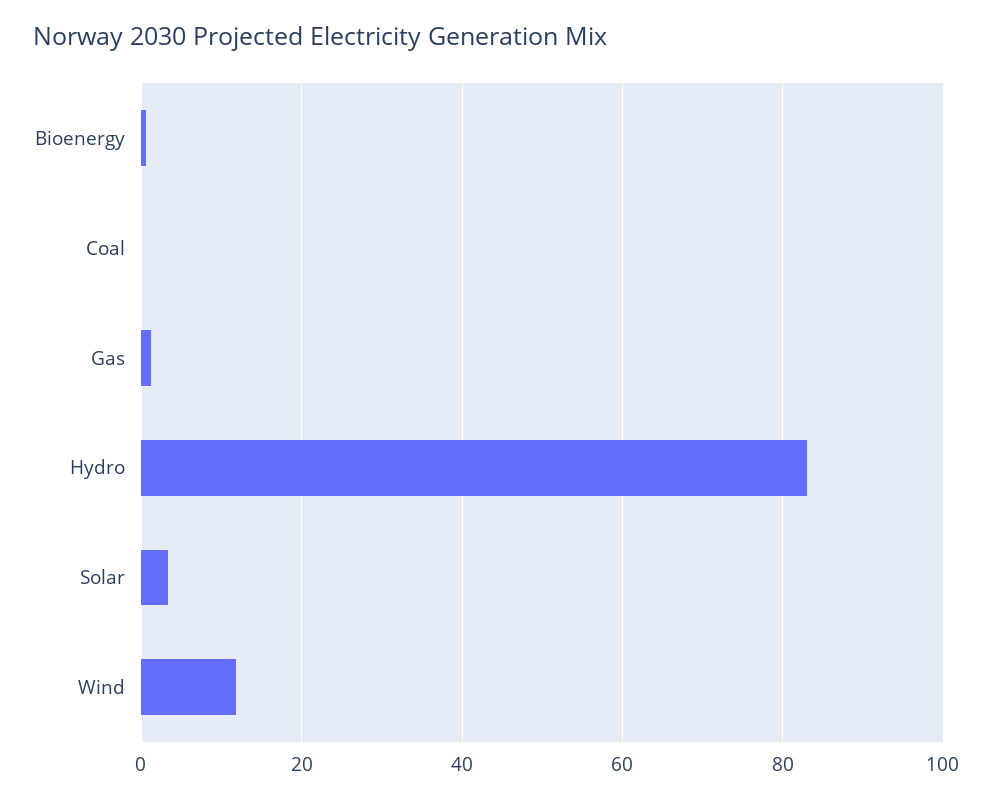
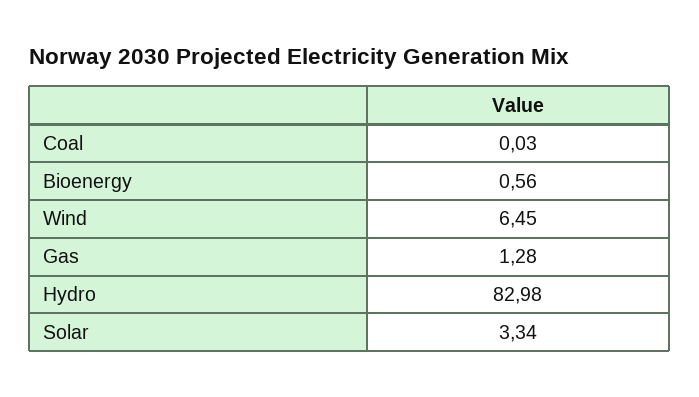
  {
    "Bioenergy": 0.56,
    "Coal": 0.03,
    "Gas": 1.28,
    "Hydro": 82.98,
    "Solar": 3.34,
-   "Wind": 12
+   "Wind": 6.45
  }

